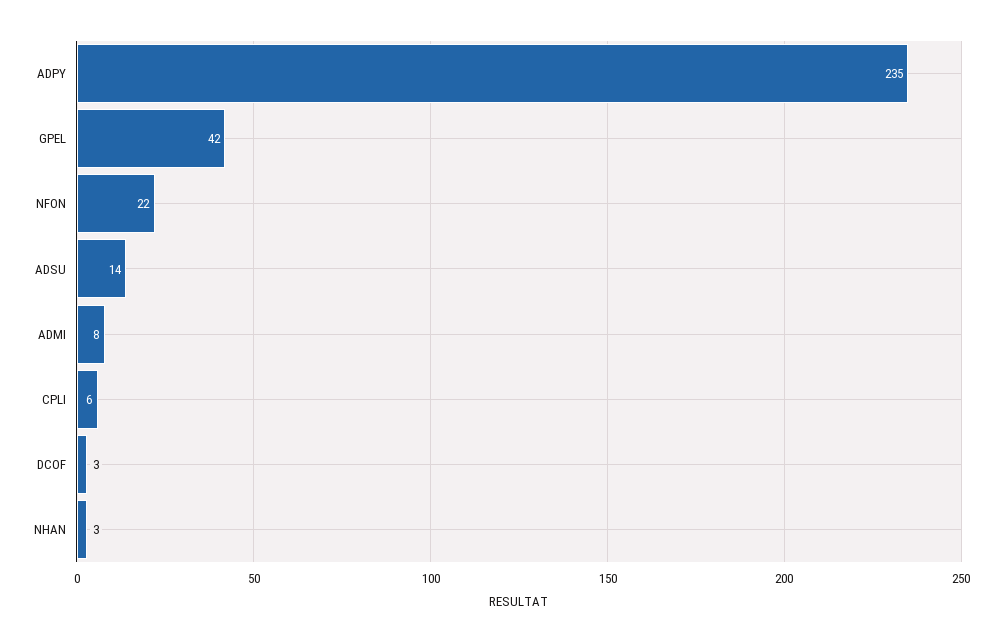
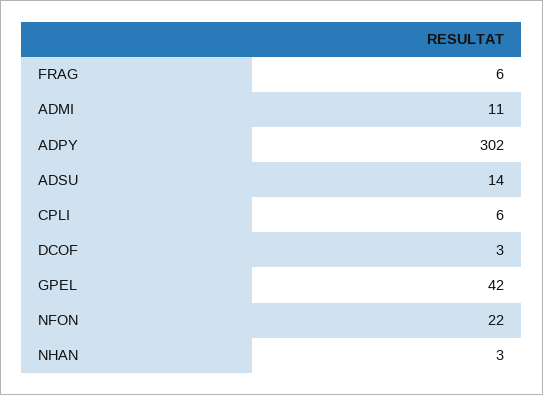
  {
-   "ADPY": 235,
+   "ADPY": 302,
    "GPEL": 42,
    "NFON": 22,
    "ADSU": 14,
-   "ADMI": 8,
+   "ADMI": 11,
    "CPLI": 6,
    "DCOF": 3,
-   "NHAN": 3
+   "NHAN": 3,
+   "FRAG": 6
  }

